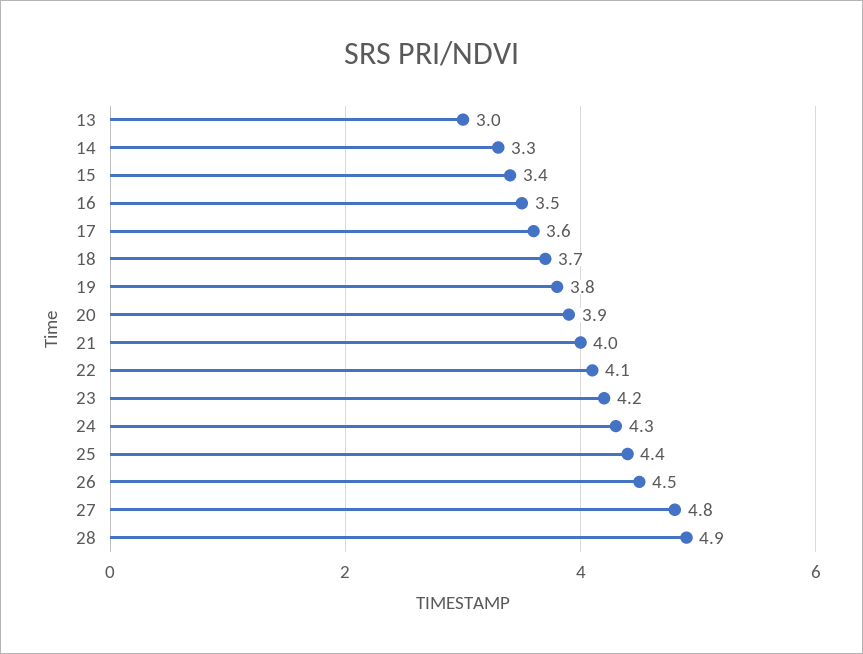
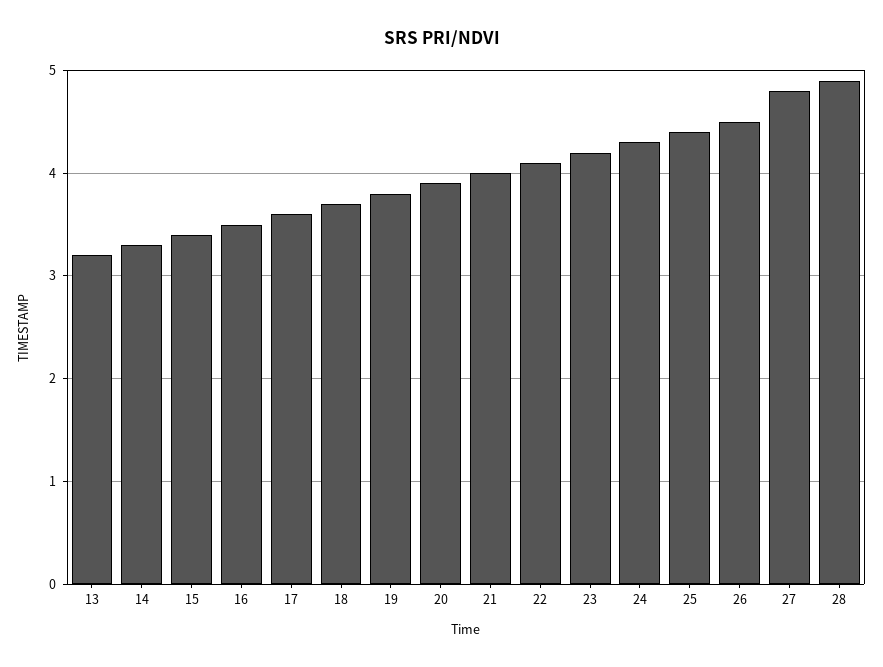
  {
-   "13": 3,
+   "13": 3.2,
    "14": 3.3,
    "15": 3.4,
    "16": 3.5,
    "17": 3.6,
    "18": 3.7,
    "19": 3.8,
    "20": 3.9,
    "21": 4,
    "22": 4.1,
    "23": 4.2,
    "24": 4.3,
    "25": 4.4,
    "26": 4.5,
    "27": 4.8,
    "28": 4.9
  }

